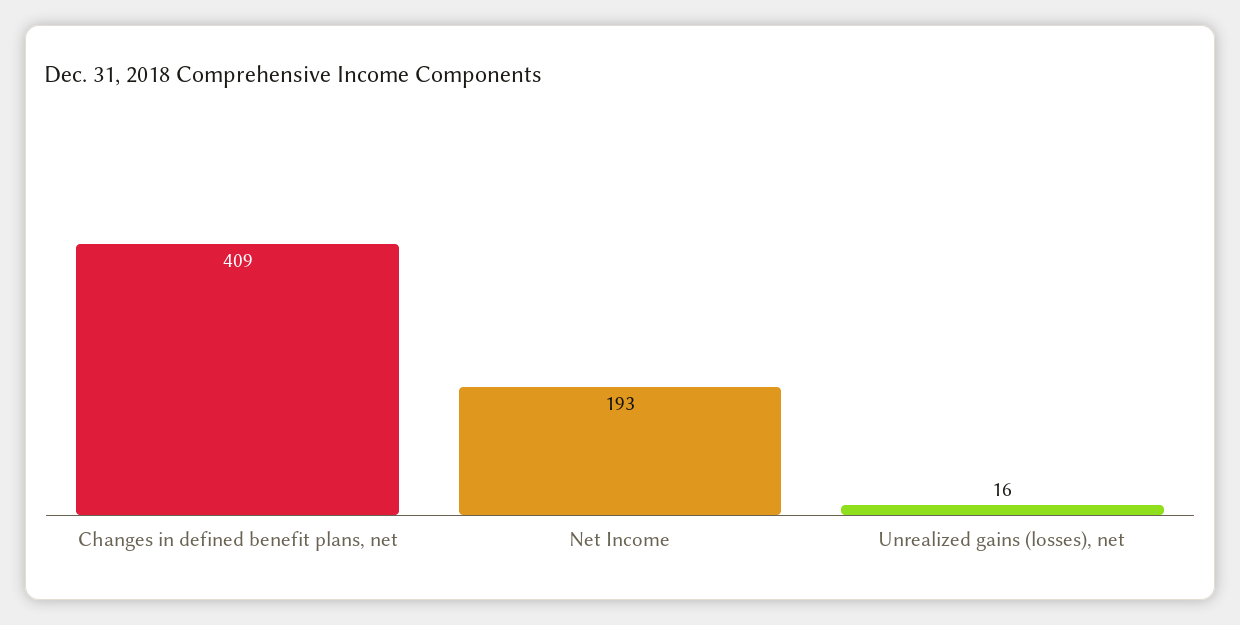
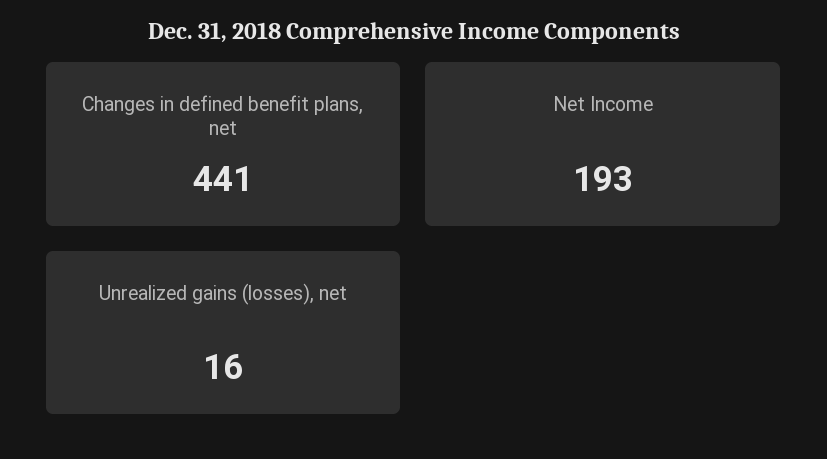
  {
-   "Changes in defined benefit plans, net": 409,
+   "Changes in defined benefit plans, net": 441,
    "Net Income": 193,
    "Unrealized gains (losses), net": 16
  }

